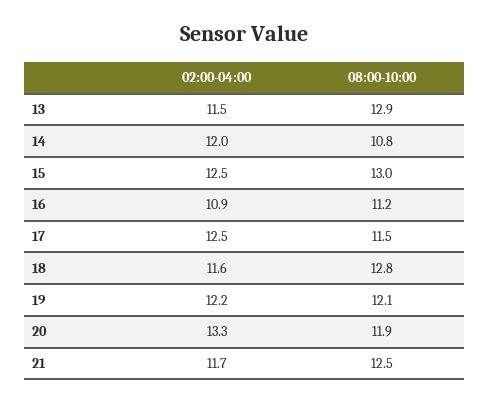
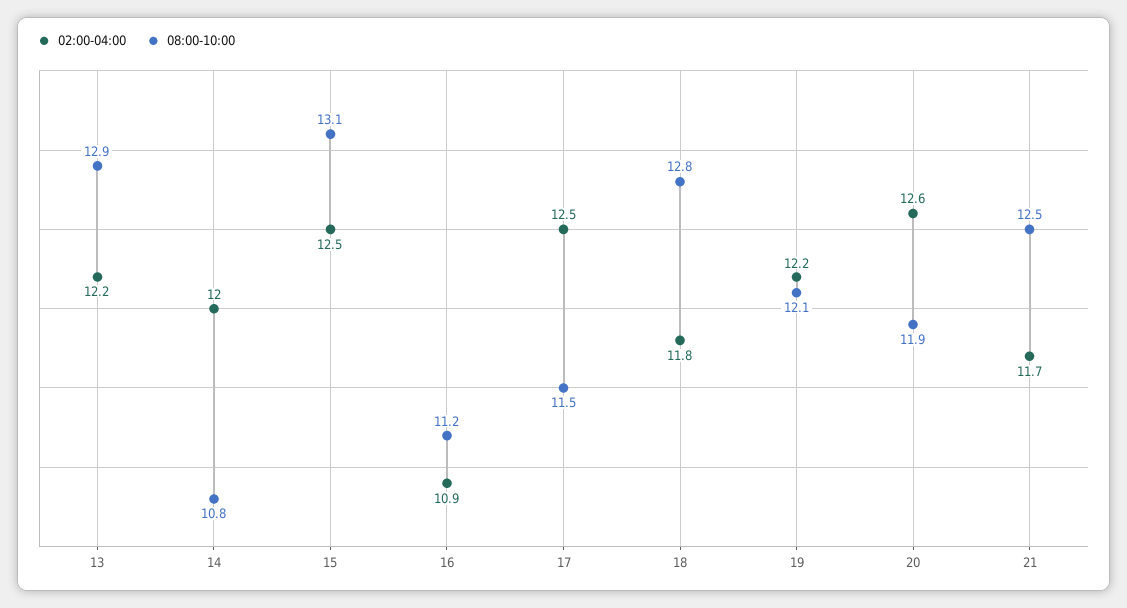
  {
    "02:00-04:00": {
-     "13": 11.5,
+     "13": 12.2,
      "14": 12,
      "15": 12.5,
      "16": 10.9,
      "17": 12.5,
-     "18": 11.6,
+     "18": 11.8,
      "19": 12.2,
-     "20": 13.3,
+     "20": 12.6,
      "21": 11.7
    },
    "08:00-10:00": {
      "13": 12.9,
      "14": 10.8,
-     "15": 13,
+     "15": 13.1,
      "16": 11.2,
      "17": 11.5,
      "18": 12.8,
      "19": 12.1,
      "20": 11.9,
      "21": 12.5
    }
  }

